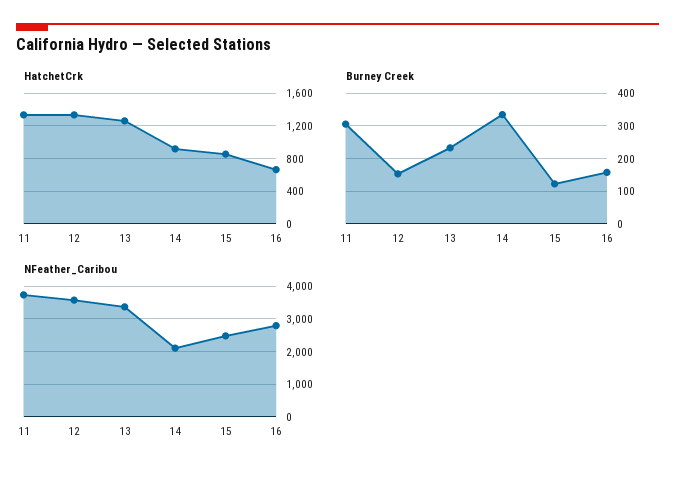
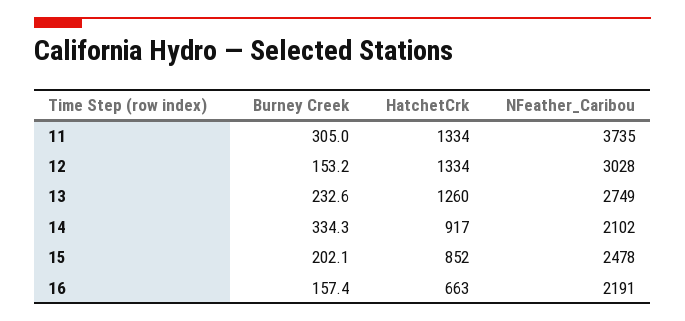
  {
    "HatchetCrk": {
      "11": 1334,
      "12": 1334,
      "13": 1260,
      "14": 917,
      "15": 852,
      "16": 663
    },
    "Burney Creek": {
      "11": 305,
      "12": 153.2,
      "13": 232.6,
      "14": 334.3,
-     "15": 120,
+     "15": 202.1,
      "16": 157.4
    },
    "NFeather_Caribou": {
      "11": 3735,
-     "12": 3600,
+     "12": 3028,
-     "13": 3400,
+     "13": 2749,
      "14": 2102,
      "15": 2478,
-     "16": 2800
+     "16": 2191
    }
  }

